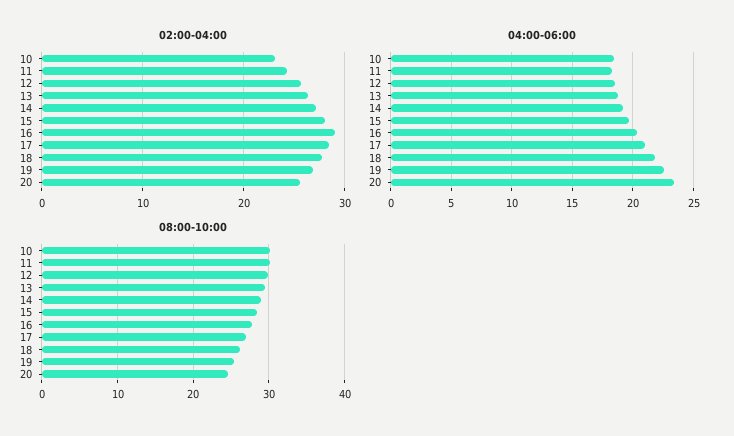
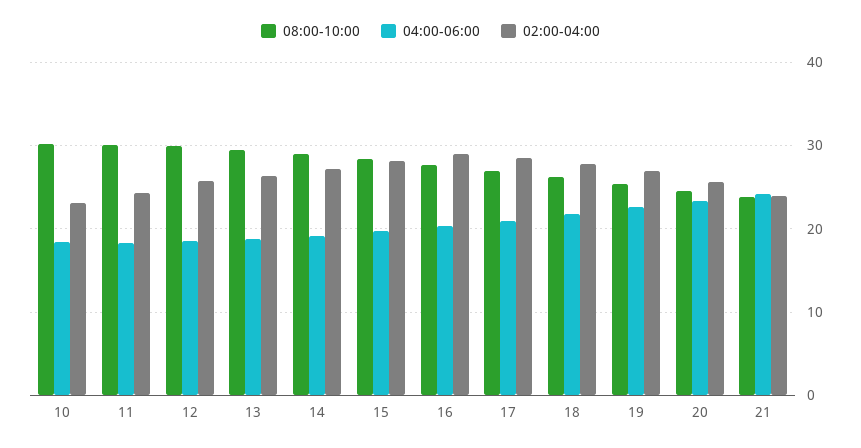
  {
    "02:00-04:00": {
      "10": 23,
      "11": 24,
      "12": 26,
      "13": 26,
      "14": 27,
      "15": 28,
      "16": 29,
      "17": 29,
      "18": 28,
      "19": 27,
-     "20": 26
+     "20": 26,
+     "21": 24
    },
    "04:00-06:00": {
      "10": 18.5,
      "11": 18.5,
      "12": 18.5,
      "13": 19,
      "14": 19,
      "15": 19.5,
      "16": 20.5,
      "17": 21,
      "18": 22,
      "19": 22.5,
-     "20": 23.5
+     "20": 23.5,
+     "21": 24
    },
    "08:00-10:00": {
      "10": 30,
      "11": 30,
      "12": 30,
      "13": 30,
      "14": 29,
      "15": 28,
      "16": 28,
      "17": 27,
      "18": 26,
      "19": 25,
-     "20": 25
+     "20": 25,
+     "21": 24
    }
  }

